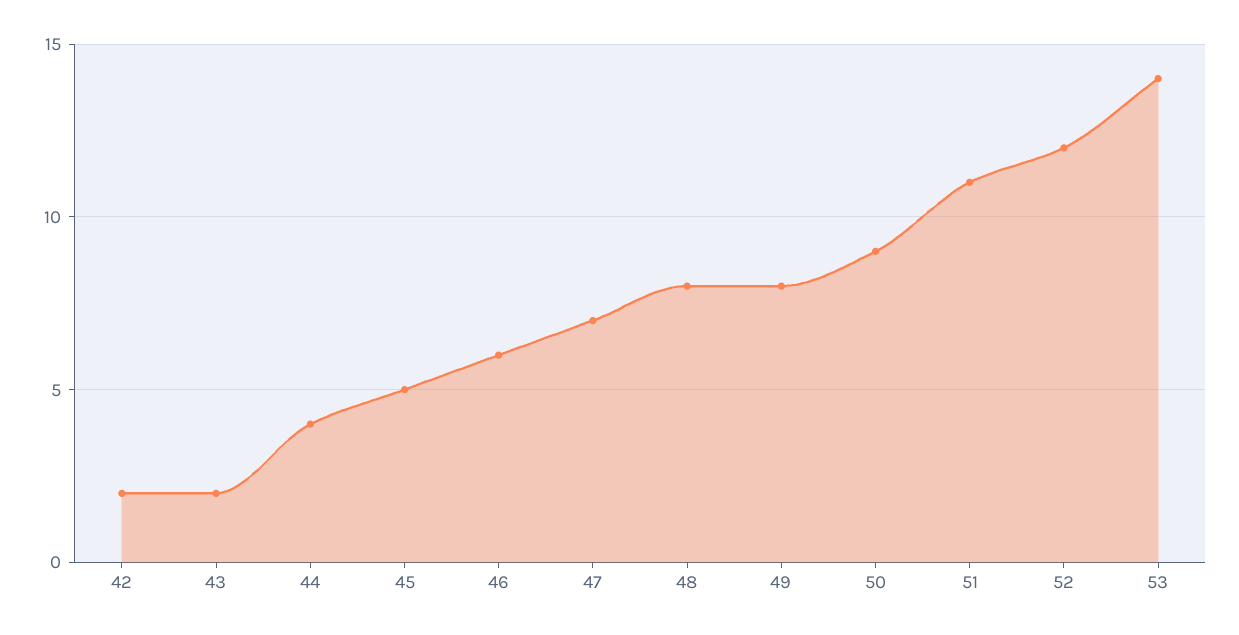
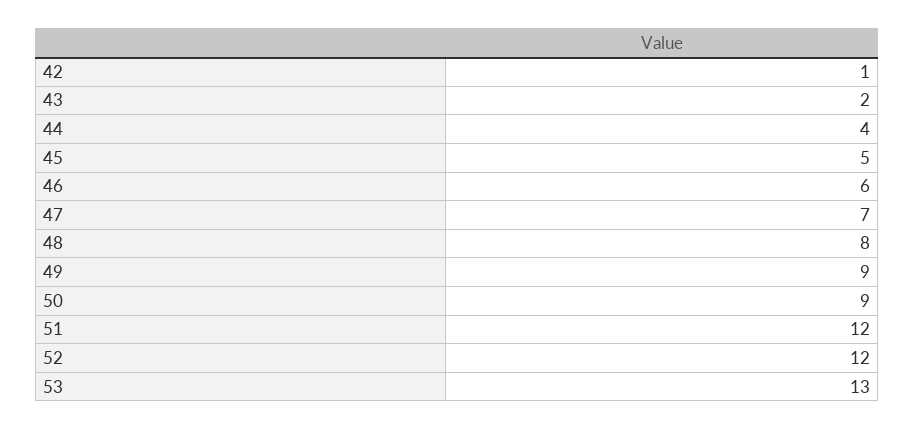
  {
-   "42": 2,
+   "42": 1,
    "43": 2,
    "44": 4,
    "45": 5,
    "46": 6,
    "47": 7,
    "48": 8,
-   "49": 8,
+   "49": 9,
    "50": 9,
-   "51": 11,
+   "51": 12,
    "52": 12,
-   "53": 14
+   "53": 13
  }

